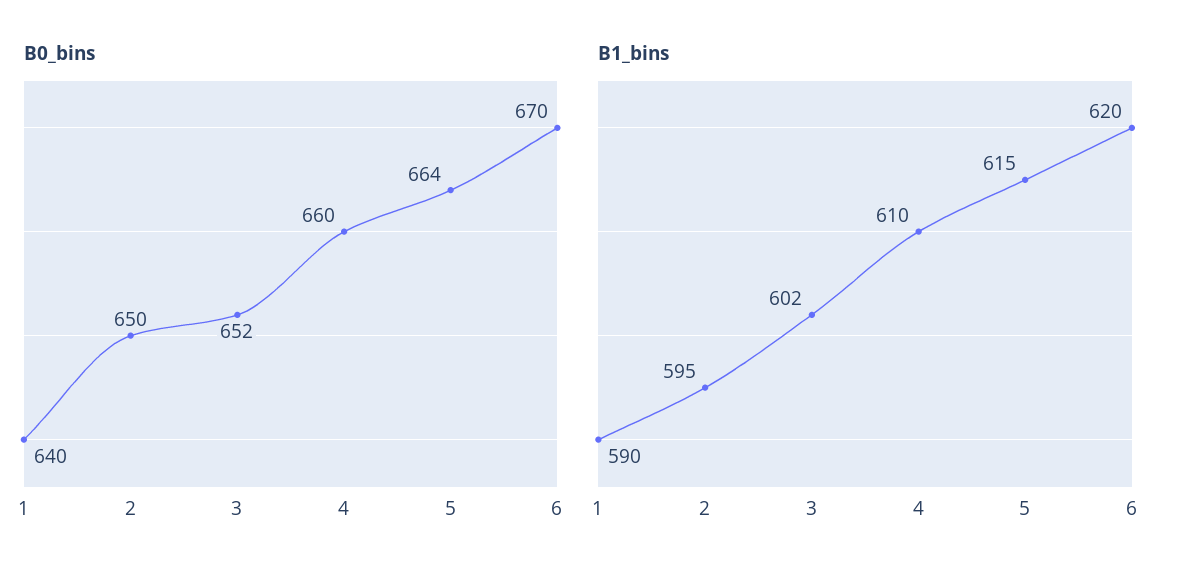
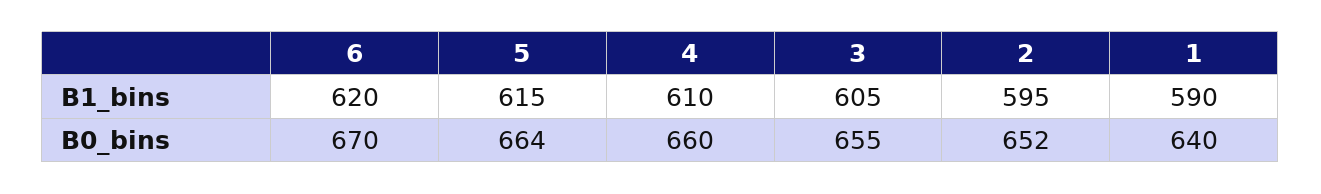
  {
    "B0_bins": {
      "1": 640,
-     "2": 650,
+     "2": 652,
-     "3": 652,
+     "3": 655,
      "4": 660,
      "5": 664,
      "6": 670
    },
    "B1_bins": {
      "1": 590,
      "2": 595,
-     "3": 602,
+     "3": 605,
      "4": 610,
      "5": 615,
      "6": 620
    }
  }

